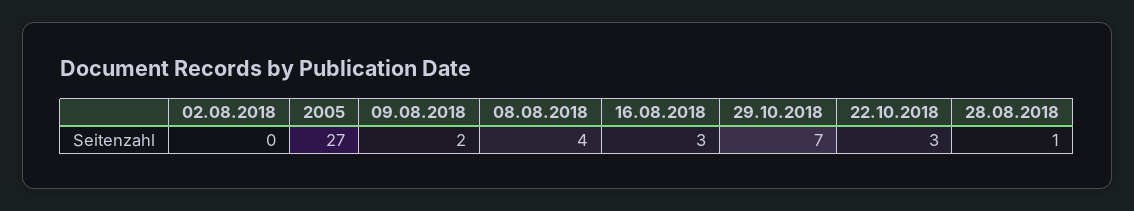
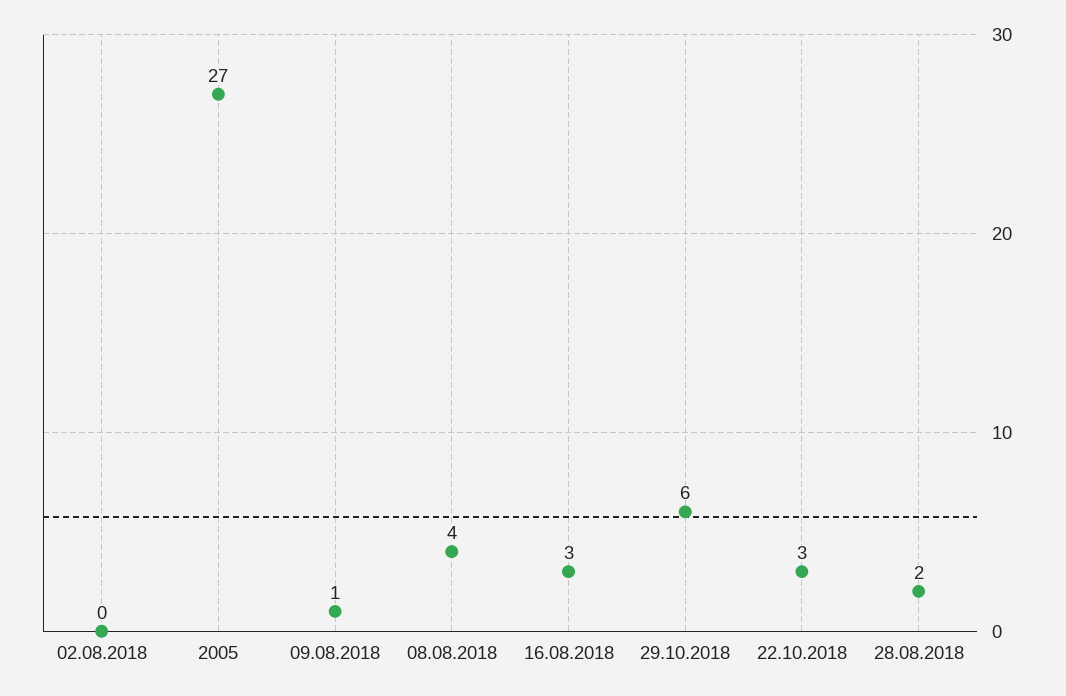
  {
    "02.08.2018": 0,
    "2005": 27,
-   "09.08.2018": 2,
+   "09.08.2018": 1,
    "08.08.2018": 4,
    "16.08.2018": 3,
-   "29.10.2018": 7,
+   "29.10.2018": 6,
    "22.10.2018": 3,
-   "28.08.2018": 1
+   "28.08.2018": 2
  }

